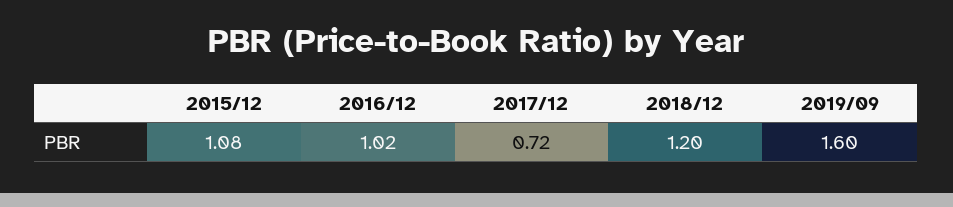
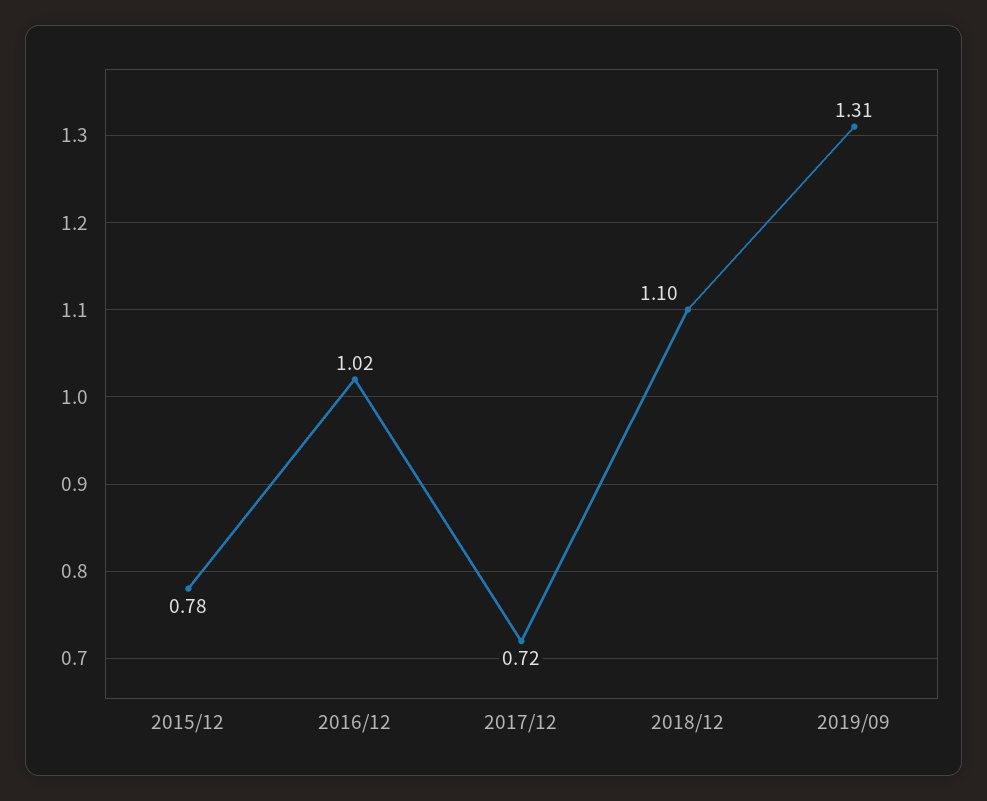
  {
-   "2015/12": 1.08,
+   "2015/12": 0.78,
    "2016/12": 1.02,
    "2017/12": 0.72,
-   "2018/12": 1.2,
+   "2018/12": 1.1,
-   "2019/09": 1.6
+   "2019/09": 1.31
  }

